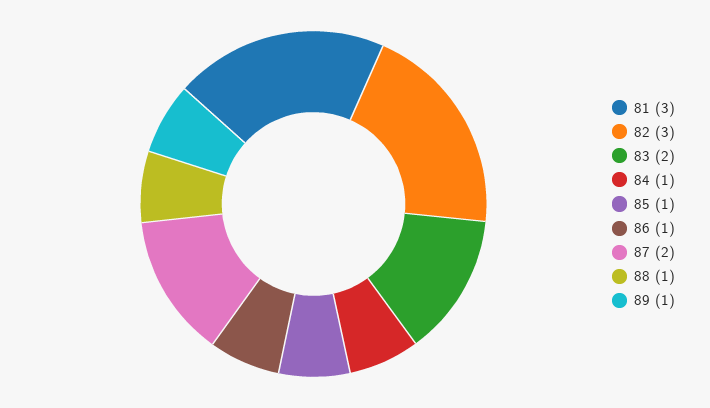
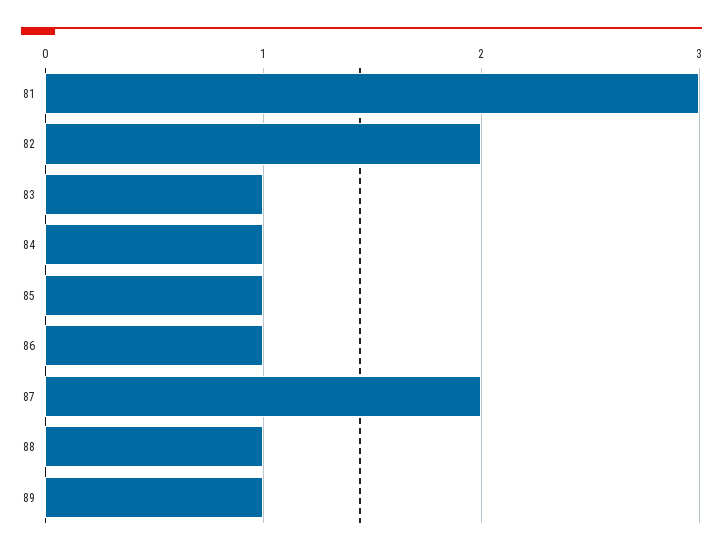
  {
    "81": 3,
-   "82": 3,
+   "82": 2,
-   "83": 2,
+   "83": 1,
    "84": 1,
    "85": 1,
    "86": 1,
    "87": 2,
    "88": 1,
    "89": 1
  }

